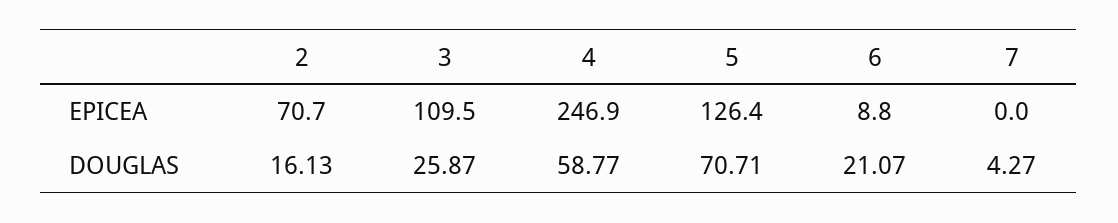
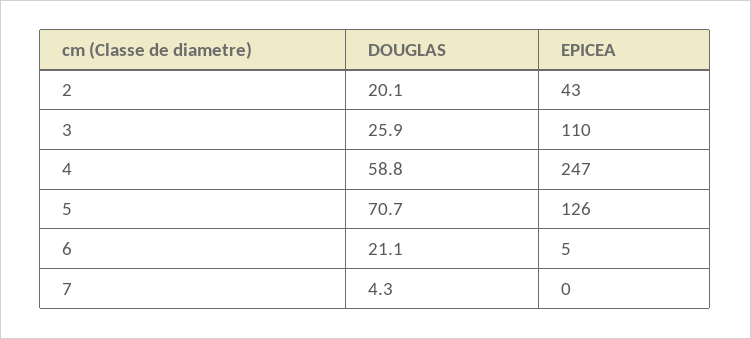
  {
    "2": {
-     "EPICEA": 70.7,
+     "EPICEA": 43,
-     "DOUGLAS": 16.13
+     "DOUGLAS": 20.1
    },
    "3": {
      "EPICEA": 109.5,
      "DOUGLAS": 25.87
    },
    "4": {
      "EPICEA": 246.9,
      "DOUGLAS": 58.77
    },
    "5": {
      "EPICEA": 126.4,
      "DOUGLAS": 70.71
    },
    "6": {
-     "EPICEA": 8.8,
+     "EPICEA": 5,
      "DOUGLAS": 21.07
    },
    "7": {
      "EPICEA": 0,
      "DOUGLAS": 4.27
    }
  }

